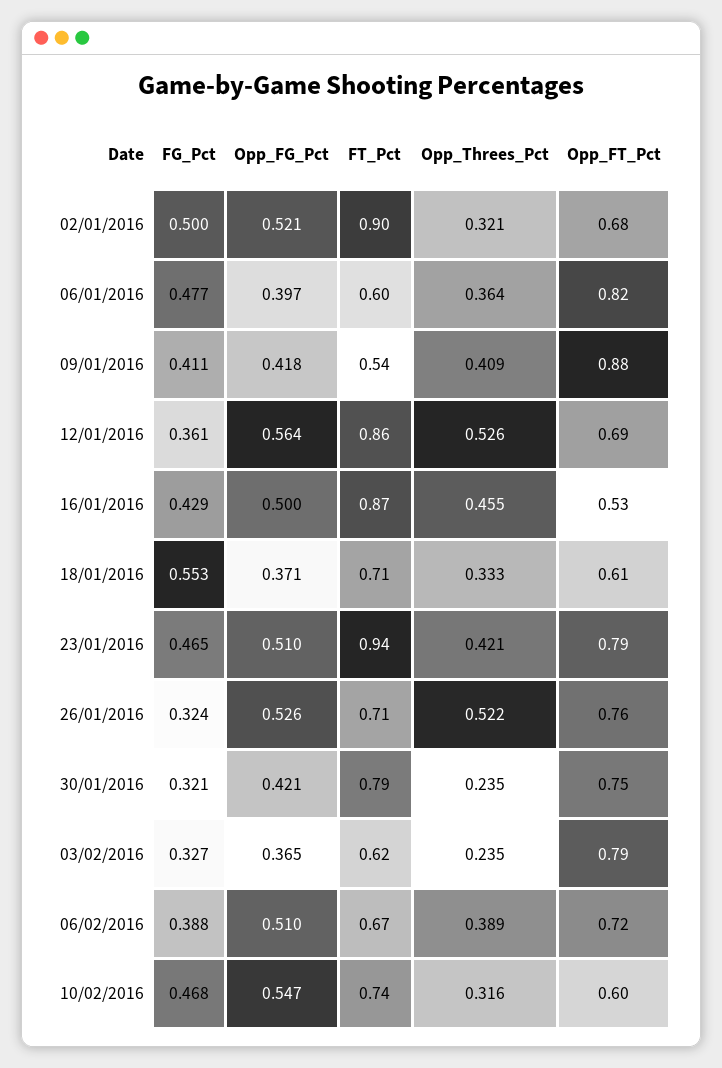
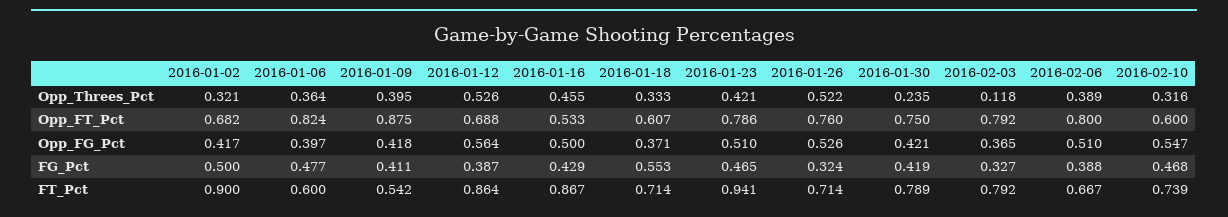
  {
    "FG_Pct": {
      "02/01/2016": 0.5,
      "06/01/2016": 0.477,
      "09/01/2016": 0.411,
-     "12/01/2016": 0.361,
+     "12/01/2016": 0.387,
      "16/01/2016": 0.429,
      "18/01/2016": 0.553,
      "23/01/2016": 0.465,
      "26/01/2016": 0.324,
-     "30/01/2016": 0.321,
+     "30/01/2016": 0.419,
      "03/02/2016": 0.327,
      "06/02/2016": 0.388,
      "10/02/2016": 0.468
    },
    "Opp_FG_Pct": {
-     "02/01/2016": 0.521,
+     "02/01/2016": 0.417,
      "06/01/2016": 0.397,
      "09/01/2016": 0.418,
      "12/01/2016": 0.564,
      "16/01/2016": 0.5,
      "18/01/2016": 0.371,
      "23/01/2016": 0.51,
      "26/01/2016": 0.526,
      "30/01/2016": 0.421,
      "03/02/2016": 0.365,
      "06/02/2016": 0.51,
      "10/02/2016": 0.547
    },
    "FT_Pct": {
      "02/01/2016": 0.9,
      "06/01/2016": 0.6,
      "09/01/2016": 0.542,
      "12/01/2016": 0.864,
      "16/01/2016": 0.867,
      "18/01/2016": 0.714,
      "23/01/2016": 0.941,
      "26/01/2016": 0.714,
      "30/01/2016": 0.789,
-     "03/02/2016": 0.62,
+     "03/02/2016": 0.792,
      "06/02/2016": 0.667,
      "10/02/2016": 0.739
    },
    "Opp_Threes_Pct": {
      "02/01/2016": 0.321,
      "06/01/2016": 0.364,
-     "09/01/2016": 0.409,
+     "09/01/2016": 0.395,
      "12/01/2016": 0.526,
      "16/01/2016": 0.455,
      "18/01/2016": 0.333,
      "23/01/2016": 0.421,
      "26/01/2016": 0.522,
      "30/01/2016": 0.235,
-     "03/02/2016": 0.235,
+     "03/02/2016": 0.118,
      "06/02/2016": 0.389,
      "10/02/2016": 0.316
    },
    "Opp_FT_Pct": {
      "02/01/2016": 0.682,
      "06/01/2016": 0.824,
      "09/01/2016": 0.875,
      "12/01/2016": 0.688,
      "16/01/2016": 0.533,
      "18/01/2016": 0.607,
      "23/01/2016": 0.786,
      "26/01/2016": 0.76,
      "30/01/2016": 0.75,
      "03/02/2016": 0.792,
-     "06/02/2016": 0.72,
+     "06/02/2016": 0.8,
      "10/02/2016": 0.6
    }
  }

